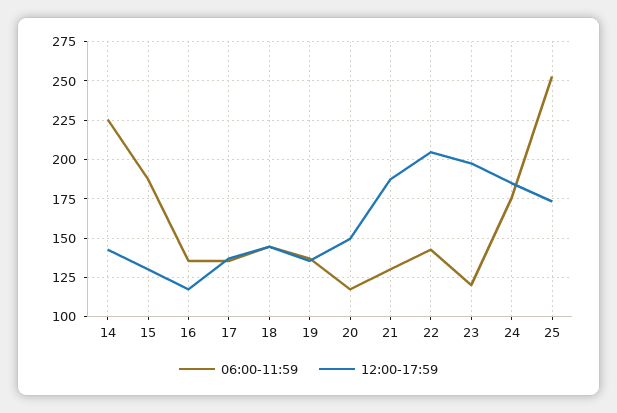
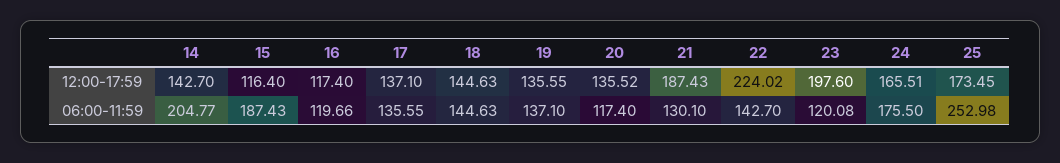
  {
    "06:00-11:59": {
-     "14": 225,
+     "14": 204.77,
      "15": 187.43,
-     "16": 135,
+     "16": 119.66,
      "17": 135.55,
      "18": 144.63,
      "19": 137.1,
      "20": 117.4,
      "21": 130.1,
      "22": 142.7,
      "23": 120.08,
      "24": 175.5,
      "25": 252.98
    },
    "12:00-17:59": {
      "14": 142.7,
-     "15": 130,
+     "15": 116.4,
      "16": 117.4,
      "17": 137.1,
      "18": 144.63,
      "19": 135.55,
-     "20": 150,
+     "20": 135.52,
      "21": 187.43,
-     "22": 205,
+     "22": 224.02,
      "23": 197.6,
-     "24": 185,
+     "24": 165.51,
      "25": 173.45
    }
  }

